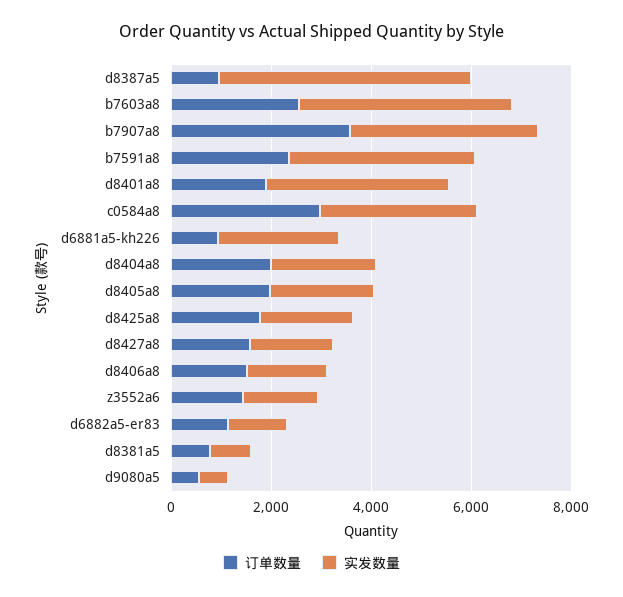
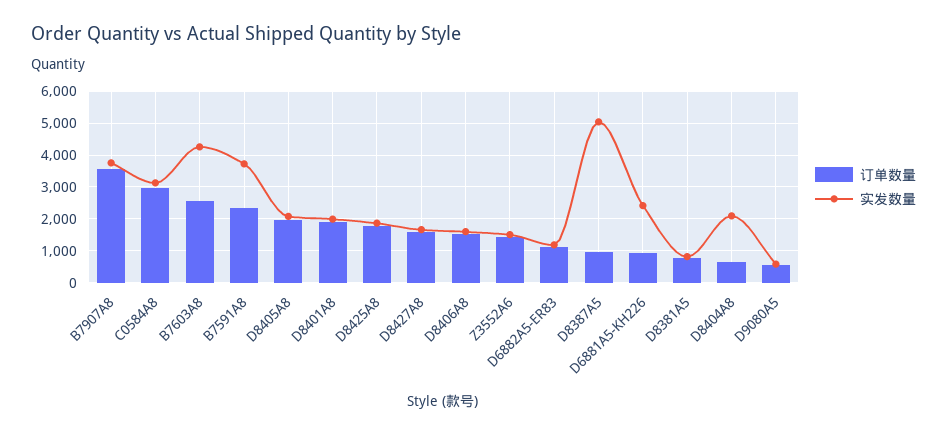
  {
    "订单数量": {
      "d8387a5": 1000,
      "b7603a8": 2600,
      "b7907a8": 3600,
      "b7591a8": 2400,
      "d8401a8": 1800,
      "c0584a8": 3000,
      "d6881a5-kh226": 1000,
-     "d8404a8": 2000,
+     "d8404a8": 600,
      "d8405a8": 2000,
      "d8425a8": 1800,
      "d8427a8": 1600,
      "d8406a8": 1600,
      "z3552a6": 1400,
      "d6882a5-er83": 1200,
      "d8381a5": 800,
      "d9080a5": 600
    },
    "实发数量": {
      "d8387a5": 5000,
      "b7603a8": 4200,
      "b7907a8": 3800,
      "b7591a8": 3800,
-     "d8401a8": 3500,
+     "d8401a8": 2000,
      "c0584a8": 3200,
      "d6881a5-kh226": 2400,
      "d8404a8": 2000,
      "d8405a8": 2000,
      "d8425a8": 1800,
      "d8427a8": 1600,
      "d8406a8": 1600,
      "z3552a6": 1600,
      "d6882a5-er83": 1200,
      "d8381a5": 800,
      "d9080a5": 600
    }
  }

